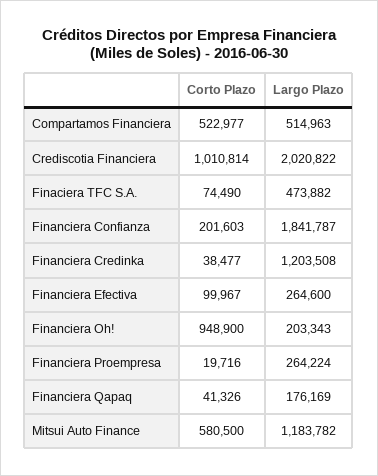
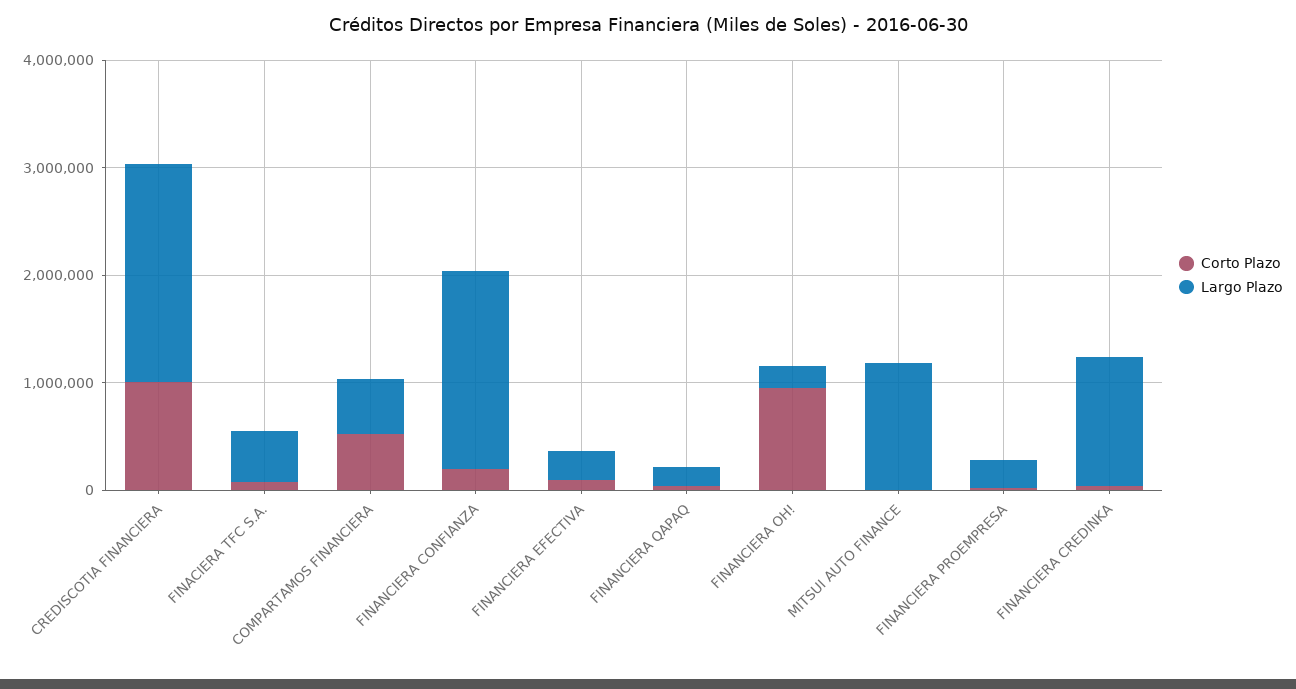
  {
    "Corto Plazo": {
      "Compartamos Financiera": 522977,
      "Crediscotia Financiera": 1010814,
      "Finaciera TFC S.A.": 74490,
      "Financiera Confianza": 201603,
      "Financiera Credinka": 38477,
      "Financiera Efectiva": 99967,
      "Financiera Oh!": 948900,
      "Financiera Proempresa": 19716,
      "Financiera Qapaq": 41326,
-     "Mitsui Auto Finance": 580500
+     "Mitsui Auto Finance": 0
    },
    "Largo Plazo": {
      "Compartamos Financiera": 514963,
      "Crediscotia Financiera": 2020822,
      "Finaciera TFC S.A.": 473882,
      "Financiera Confianza": 1841787,
      "Financiera Credinka": 1203508,
      "Financiera Efectiva": 264600,
      "Financiera Oh!": 203343,
      "Financiera Proempresa": 264224,
      "Financiera Qapaq": 176169,
      "Mitsui Auto Finance": 1183782
    }
  }

